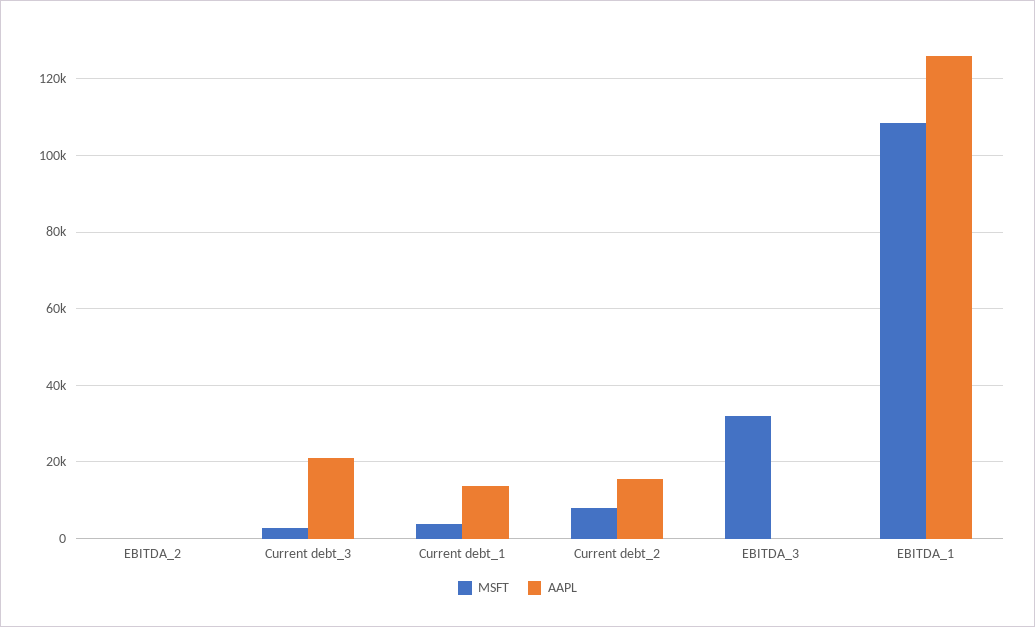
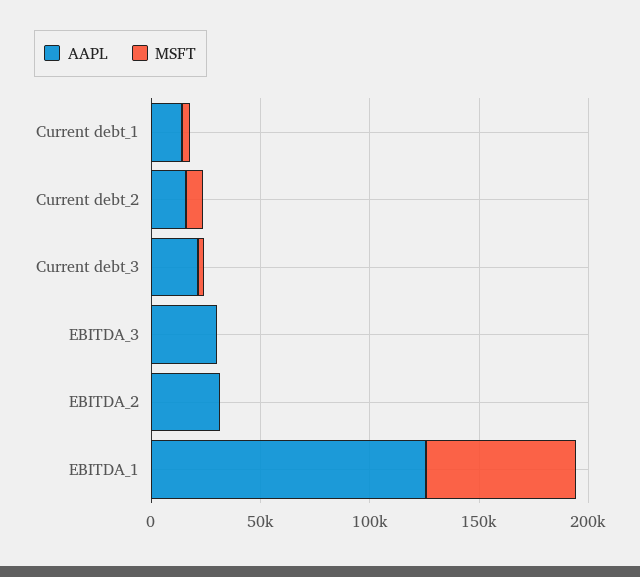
  {
    "MSFT": {
      "EBITDA_2": 0,
      "Current debt_3": 2000,
      "Current debt_1": 4000,
      "Current debt_2": 8000,
-     "EBITDA_3": 32000,
+     "EBITDA_3": 0,
-     "EBITDA_1": 108000
+     "EBITDA_1": 70000
    },
    "AAPL": {
-     "EBITDA_2": 0,
+     "EBITDA_2": 30000,
      "Current debt_3": 22000,
      "Current debt_1": 14000,
      "Current debt_2": 16000,
-     "EBITDA_3": 0,
+     "EBITDA_3": 30000,
      "EBITDA_1": 126000
    }
  }

